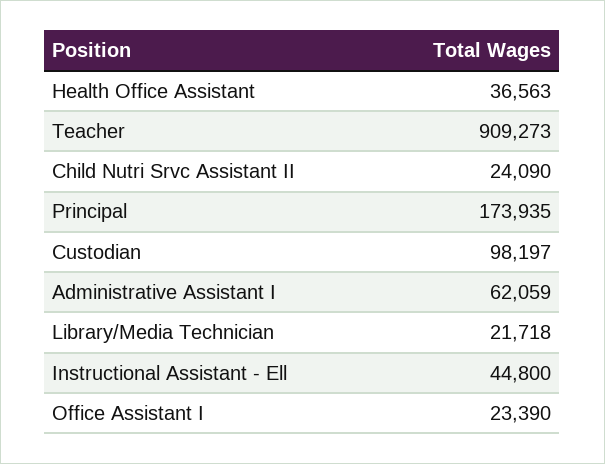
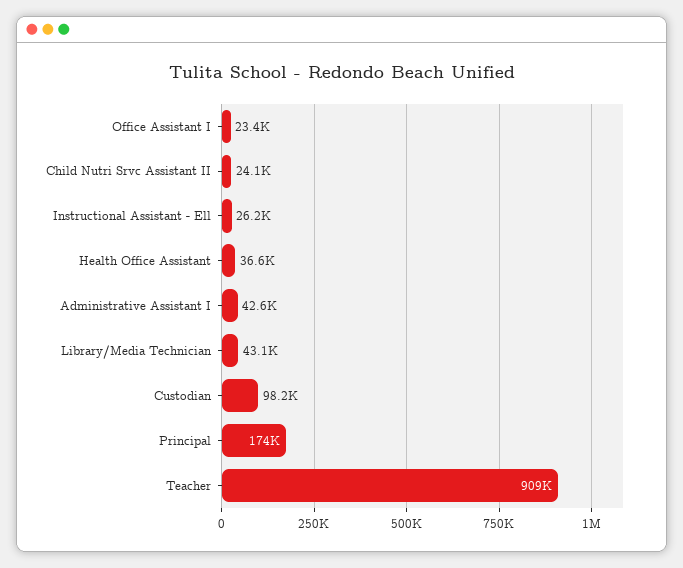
  {
    "Health Office Assistant": 36563,
    "Teacher": 909273,
    "Child Nutri Srvc Assistant II": 24090,
    "Principal": 173935,
    "Custodian": 98197,
-   "Administrative Assistant I": 62059,
+   "Administrative Assistant I": 42600,
-   "Library/Media Technician": 21718,
+   "Library/Media Technician": 43100,
-   "Instructional Assistant - Ell": 44800,
+   "Instructional Assistant - Ell": 26200,
    "Office Assistant I": 23390
  }

